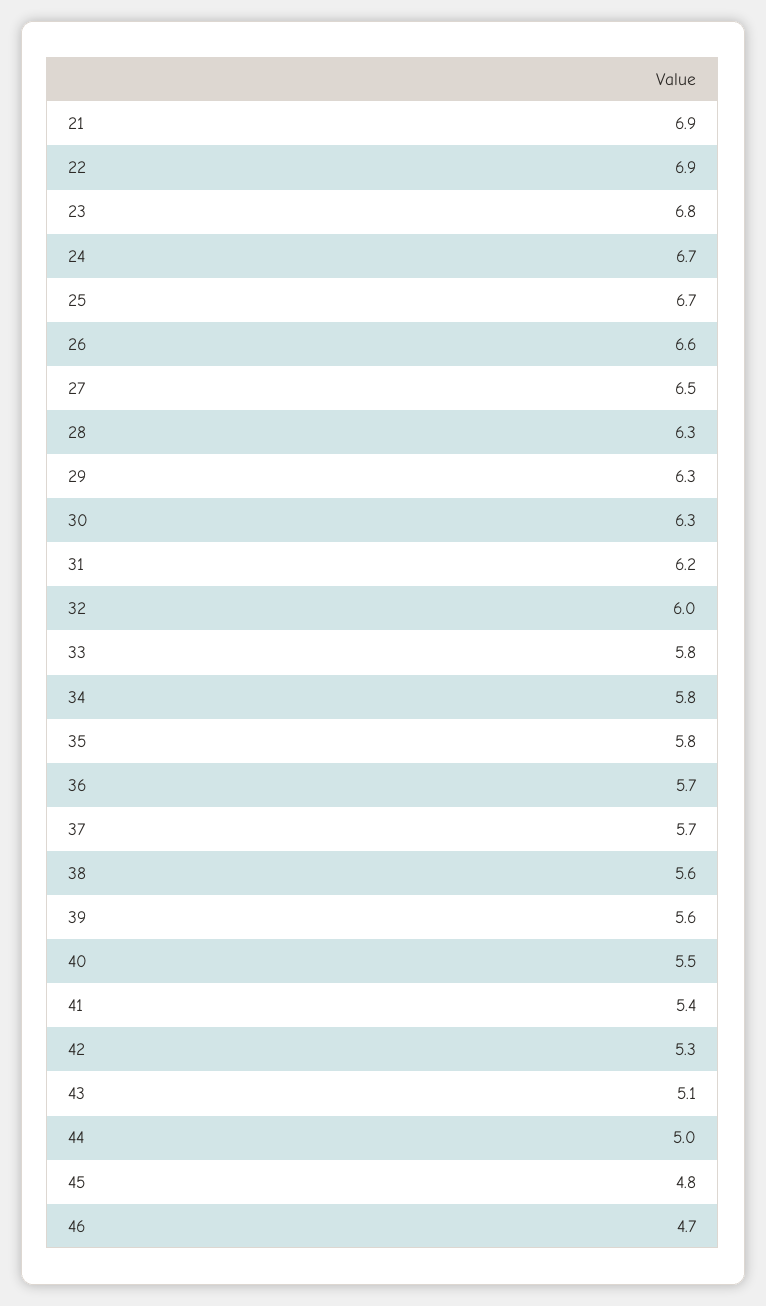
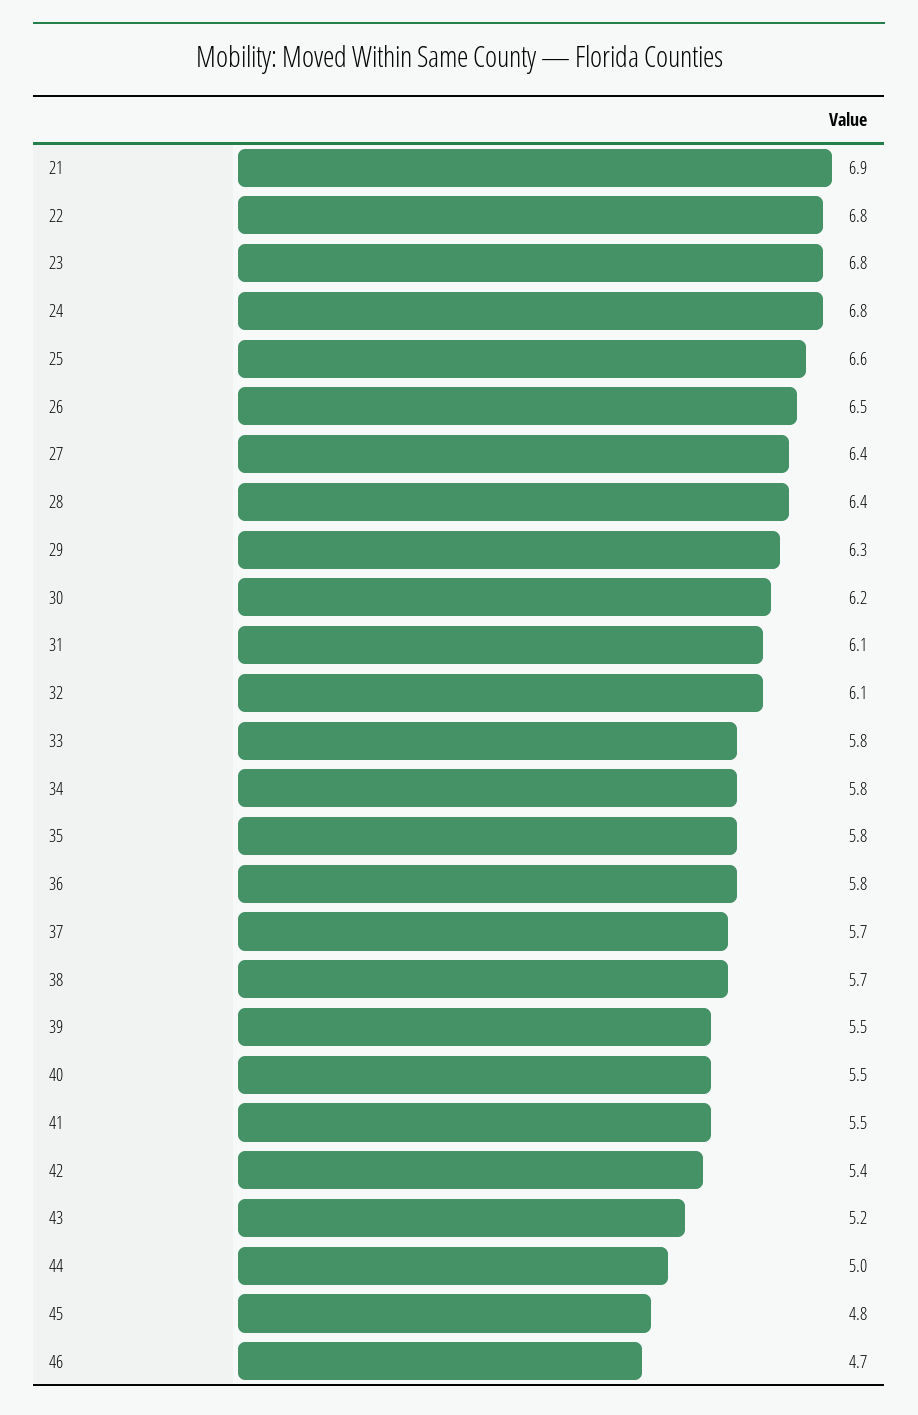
  {
    "21": 6.9,
-   "22": 6.9,
+   "22": 6.8,
    "23": 6.8,
-   "24": 6.7,
+   "24": 6.8,
-   "25": 6.7,
+   "25": 6.6,
-   "26": 6.6,
+   "26": 6.5,
-   "27": 6.5,
+   "27": 6.4,
-   "28": 6.3,
+   "28": 6.4,
    "29": 6.3,
-   "30": 6.3,
+   "30": 6.2,
-   "31": 6.2,
+   "31": 6.1,
-   "32": 6,
+   "32": 6.1,
    "33": 5.8,
    "34": 5.8,
    "35": 5.8,
-   "36": 5.7,
+   "36": 5.8,
    "37": 5.7,
-   "38": 5.6,
+   "38": 5.7,
-   "39": 5.6,
+   "39": 5.5,
    "40": 5.5,
-   "41": 5.4,
+   "41": 5.5,
-   "42": 5.3,
+   "42": 5.4,
-   "43": 5.1,
+   "43": 5.2,
    "44": 5,
    "45": 4.8,
    "46": 4.7
  }

